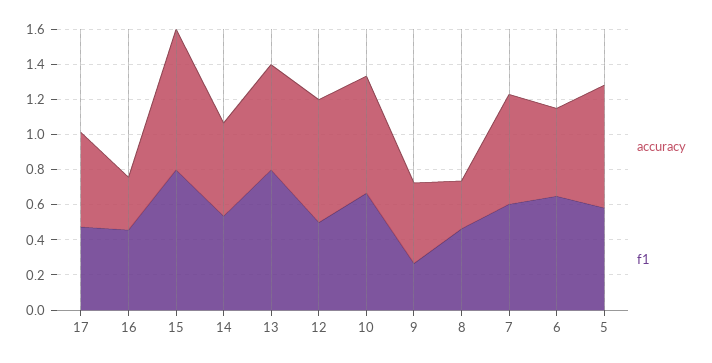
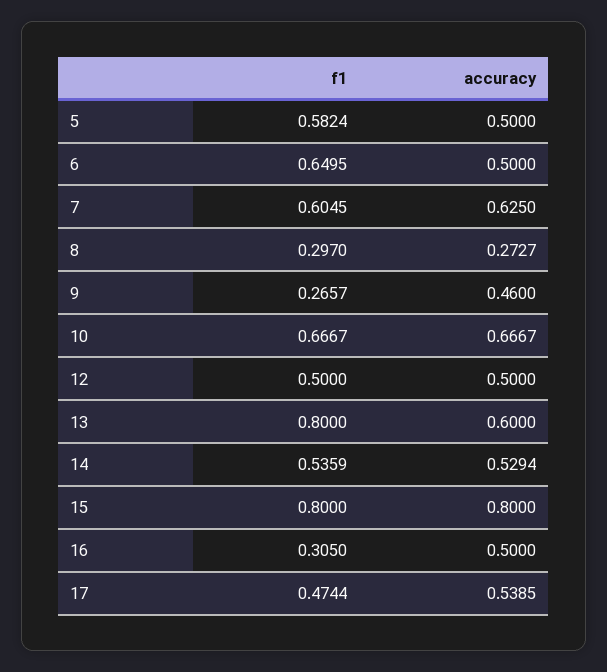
  {
    "accuracy": {
      "17": 0.5385,
-     "16": 0.3,
+     "16": 0.5,
      "15": 0.8,
      "14": 0.5294,
      "13": 0.6,
-     "12": 0.7,
+     "12": 0.5,
      "10": 0.6667,
      "9": 0.46,
      "8": 0.2727,
      "7": 0.625,
      "6": 0.5,
-     "5": 0.7
+     "5": 0.5
    },
    "f1": {
      "17": 0.4744,
-     "16": 0.45,
+     "16": 0.305,
      "15": 0.8,
      "14": 0.5359,
      "13": 0.8,
      "12": 0.5,
      "10": 0.6667,
      "9": 0.2657,
-     "8": 0.45,
+     "8": 0.297,
      "7": 0.6045,
      "6": 0.6495,
      "5": 0.5824
    }
  }

